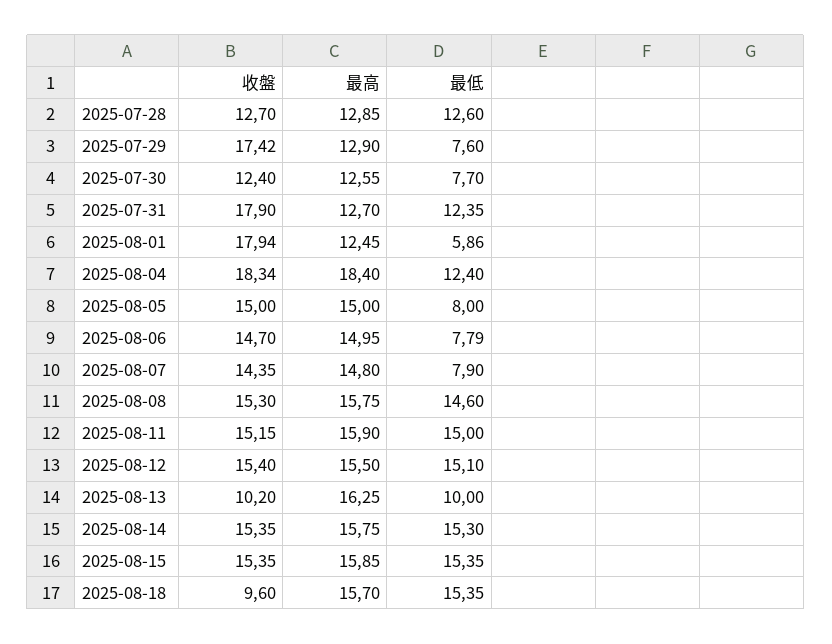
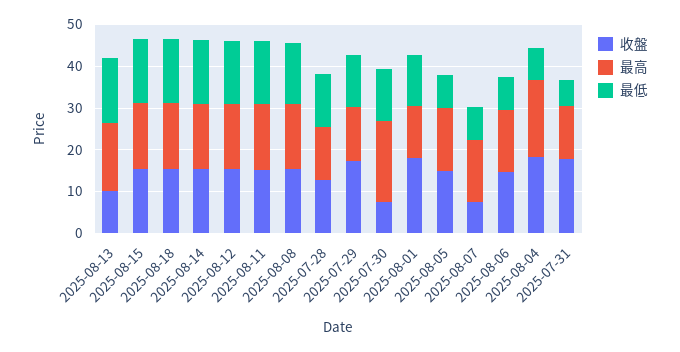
  {
    "收盤": {
      "2025-07-28": 12.7,
      "2025-07-29": 17.42,
-     "2025-07-30": 12.4,
+     "2025-07-30": 8,
      "2025-07-31": 17.9,
      "2025-08-01": 17.94,
      "2025-08-04": 18.34,
      "2025-08-05": 15,
      "2025-08-06": 14.7,
-     "2025-08-07": 14.35,
+     "2025-08-07": 8,
      "2025-08-08": 15.3,
      "2025-08-11": 15.15,
      "2025-08-12": 15.4,
      "2025-08-13": 10.2,
      "2025-08-14": 15.35,
      "2025-08-15": 15.35,
-     "2025-08-18": 9.6
+     "2025-08-18": 16
    },
    "最高": {
      "2025-07-28": 12.85,
      "2025-07-29": 12.9,
-     "2025-07-30": 12.55,
+     "2025-07-30": 20,
      "2025-07-31": 12.7,
      "2025-08-01": 12.45,
      "2025-08-04": 18.4,
      "2025-08-05": 15,
      "2025-08-06": 14.95,
      "2025-08-07": 14.8,
      "2025-08-08": 15.75,
      "2025-08-11": 15.9,
      "2025-08-12": 15.5,
      "2025-08-13": 16.25,
      "2025-08-14": 15.75,
      "2025-08-15": 15.85,
      "2025-08-18": 15.7
    },
    "最低": {
      "2025-07-28": 12.6,
-     "2025-07-29": 7.6,
+     "2025-07-29": 12,
-     "2025-07-30": 7.7,
+     "2025-07-30": 12,
-     "2025-07-31": 12.35,
+     "2025-07-31": 6,
-     "2025-08-01": 5.86,
+     "2025-08-01": 12,
-     "2025-08-04": 12.4,
+     "2025-08-04": 8,
      "2025-08-05": 8,
      "2025-08-06": 7.79,
      "2025-08-07": 7.9,
      "2025-08-08": 14.6,
      "2025-08-11": 15,
      "2025-08-12": 15.1,
-     "2025-08-13": 10,
+     "2025-08-13": 16,
      "2025-08-14": 15.3,
      "2025-08-15": 15.35,
      "2025-08-18": 15.35
    }
  }

